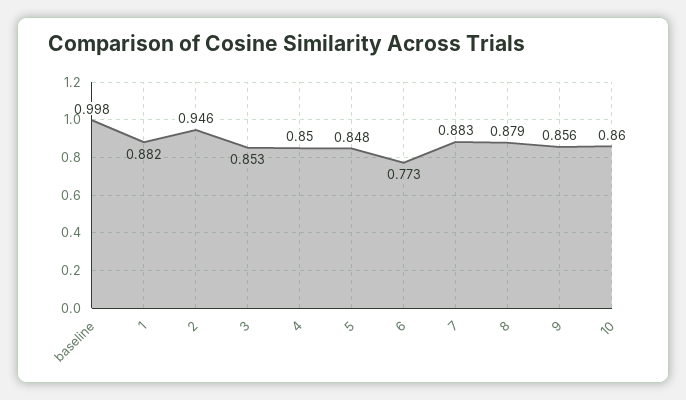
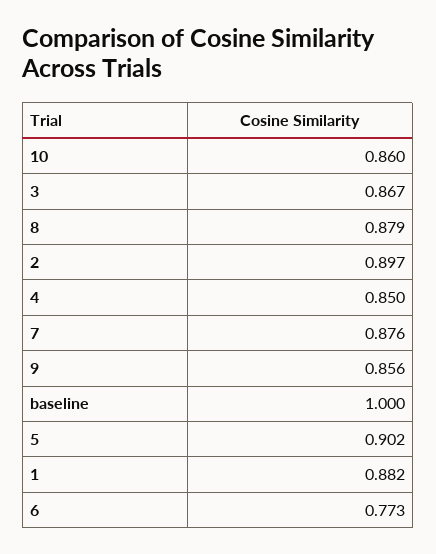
  {
-   "baseline": 0.998,
+   "baseline": 1,
    "1": 0.882,
-   "2": 0.946,
+   "2": 0.897,
-   "3": 0.853,
+   "3": 0.867,
    "4": 0.85,
-   "5": 0.848,
+   "5": 0.902,
    "6": 0.773,
-   "7": 0.883,
+   "7": 0.876,
    "8": 0.879,
    "9": 0.856,
    "10": 0.86
  }

